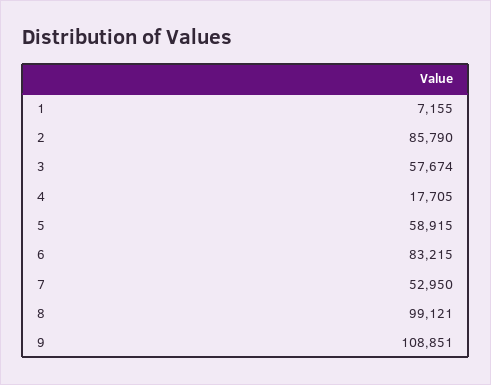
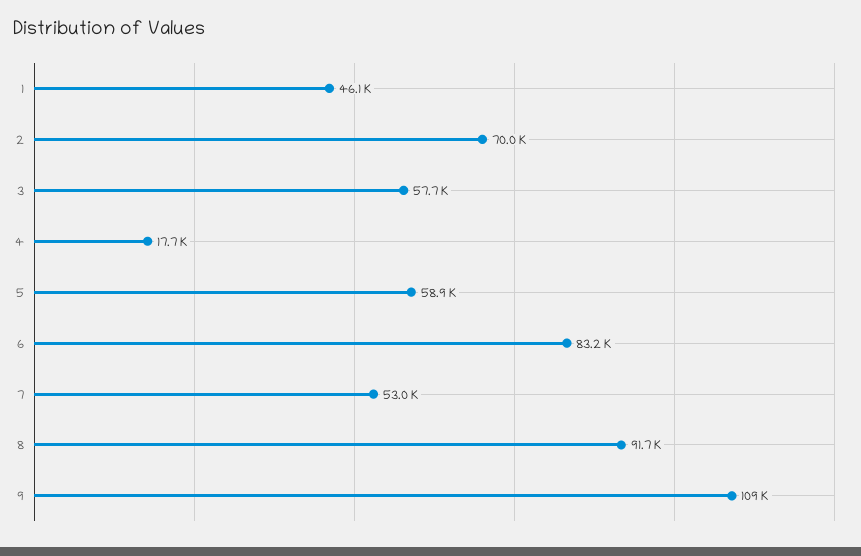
  {
-   "1": 7155,
+   "1": 46100,
-   "2": 85790,
+   "2": 70000,
    "3": 57674,
    "4": 17705,
    "5": 58915,
    "6": 83215,
    "7": 52950,
-   "8": 99121,
+   "8": 91700,
    "9": 108851
  }

